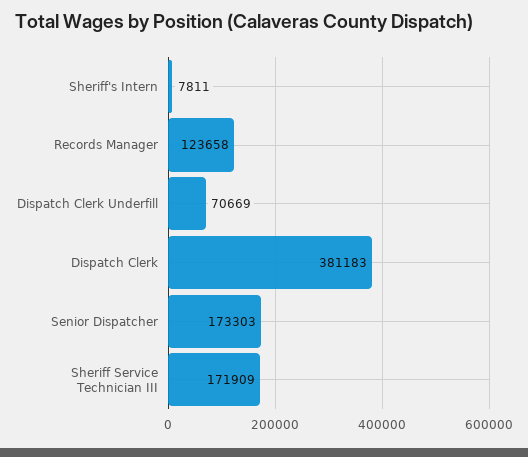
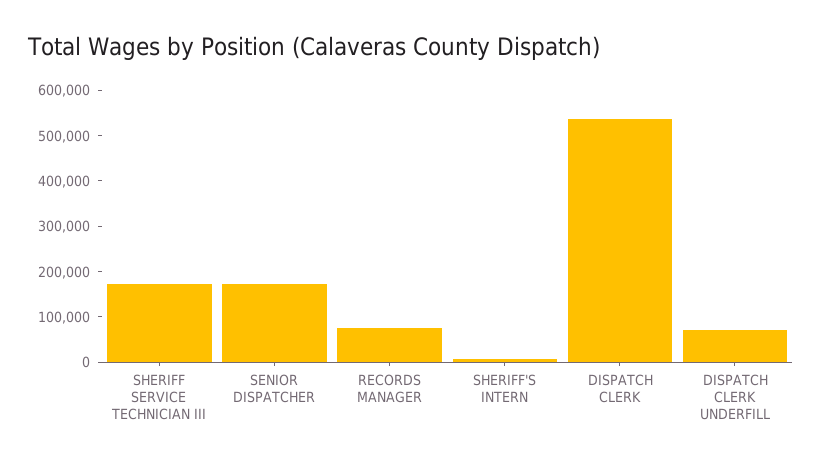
  {
    "Sheriff's Intern": 7811,
-   "Records Manager": 123658,
+   "Records Manager": 80000,
    "Dispatch Clerk Underfill": 70669,
-   "Dispatch Clerk": 381183,
+   "Dispatch Clerk": 540000,
    "Senior Dispatcher": 173303,
    "Sheriff Service Technician III": 171909
  }

